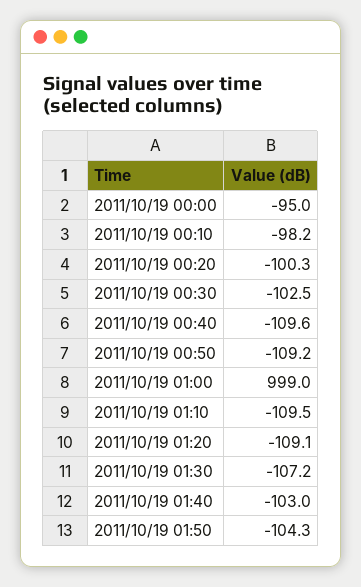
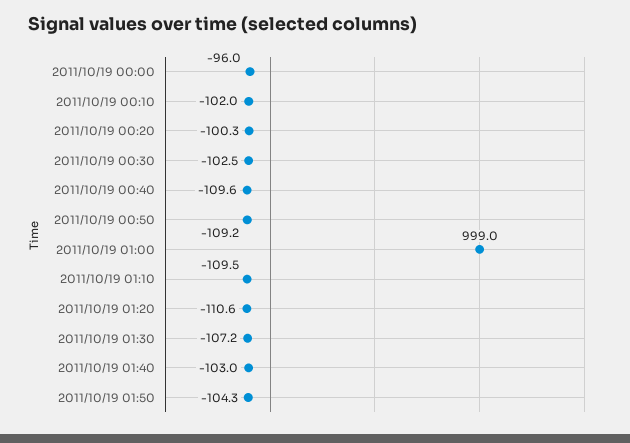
  {
-   "2011/10/19 00:00": -95,
+   "2011/10/19 00:00": -96,
-   "2011/10/19 00:10": -98.2,
+   "2011/10/19 00:10": -102,
    "2011/10/19 00:20": -100.3,
    "2011/10/19 00:30": -102.5,
    "2011/10/19 00:40": -109.6,
    "2011/10/19 00:50": -109.2,
    "2011/10/19 01:00": 999,
    "2011/10/19 01:10": -109.5,
-   "2011/10/19 01:20": -109.1,
+   "2011/10/19 01:20": -110.6,
    "2011/10/19 01:30": -107.2,
    "2011/10/19 01:40": -103,
    "2011/10/19 01:50": -104.3
  }

